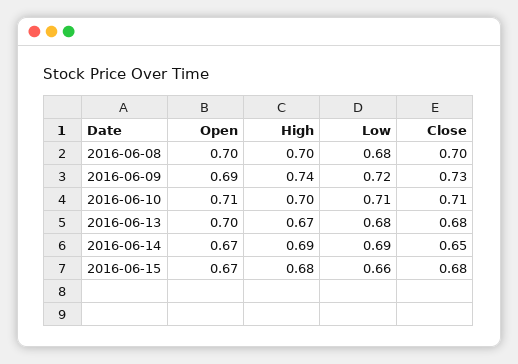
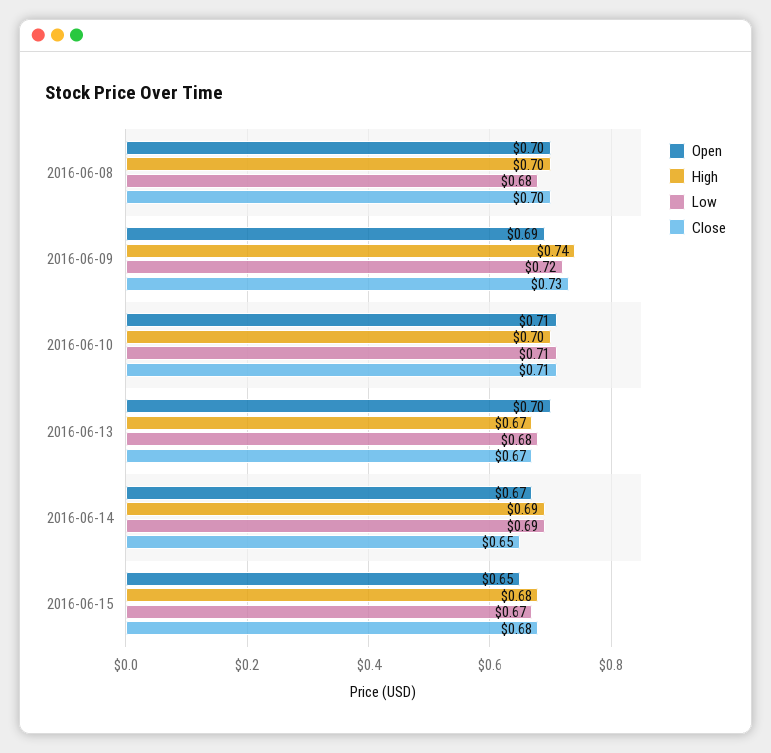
  {
    "Open": {
      "2016-06-08": 0.7,
      "2016-06-09": 0.69,
      "2016-06-10": 0.71,
      "2016-06-13": 0.7,
      "2016-06-14": 0.67,
-     "2016-06-15": 0.67
+     "2016-06-15": 0.65
    },
    "High": {
      "2016-06-08": 0.7,
      "2016-06-09": 0.74,
      "2016-06-10": 0.7,
      "2016-06-13": 0.67,
      "2016-06-14": 0.69,
      "2016-06-15": 0.68
    },
    "Low": {
      "2016-06-08": 0.68,
      "2016-06-09": 0.72,
      "2016-06-10": 0.71,
      "2016-06-13": 0.68,
      "2016-06-14": 0.69,
-     "2016-06-15": 0.66
+     "2016-06-15": 0.67
    },
    "Close": {
      "2016-06-08": 0.7,
      "2016-06-09": 0.73,
      "2016-06-10": 0.71,
-     "2016-06-13": 0.68,
+     "2016-06-13": 0.67,
      "2016-06-14": 0.65,
      "2016-06-15": 0.68
    }
  }

